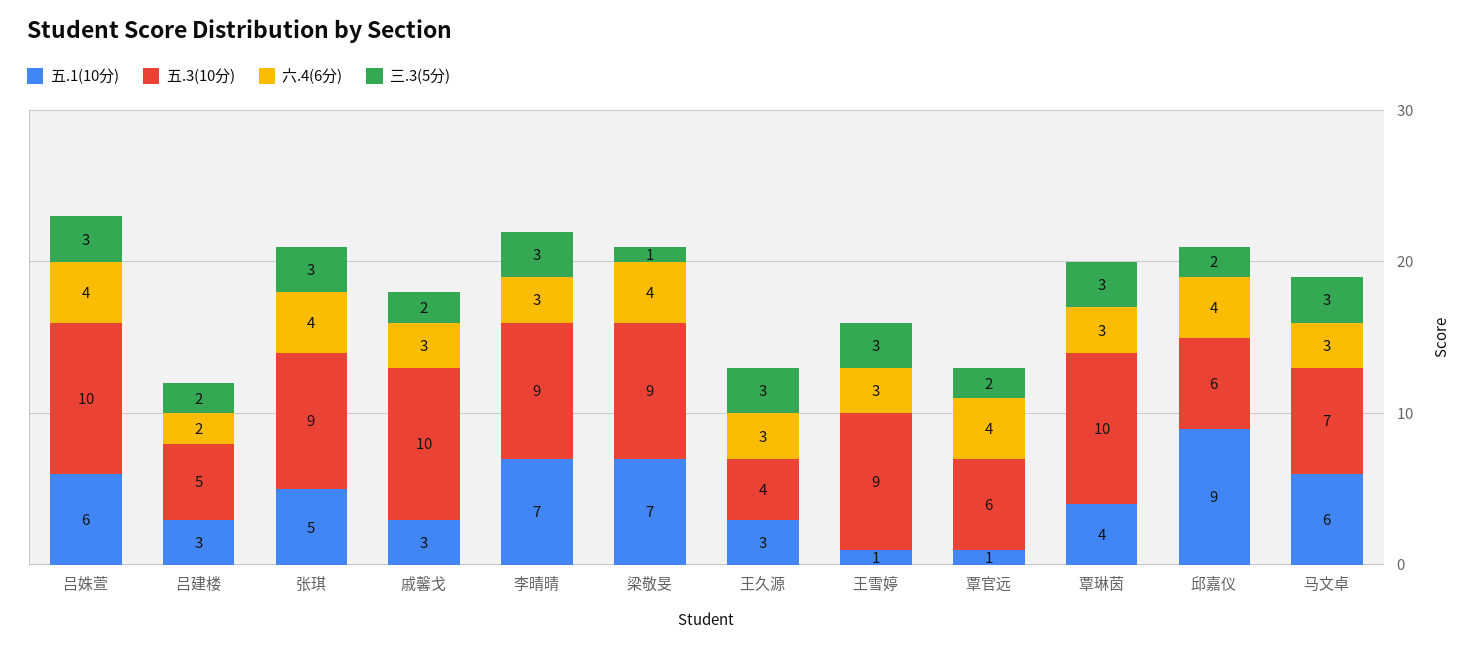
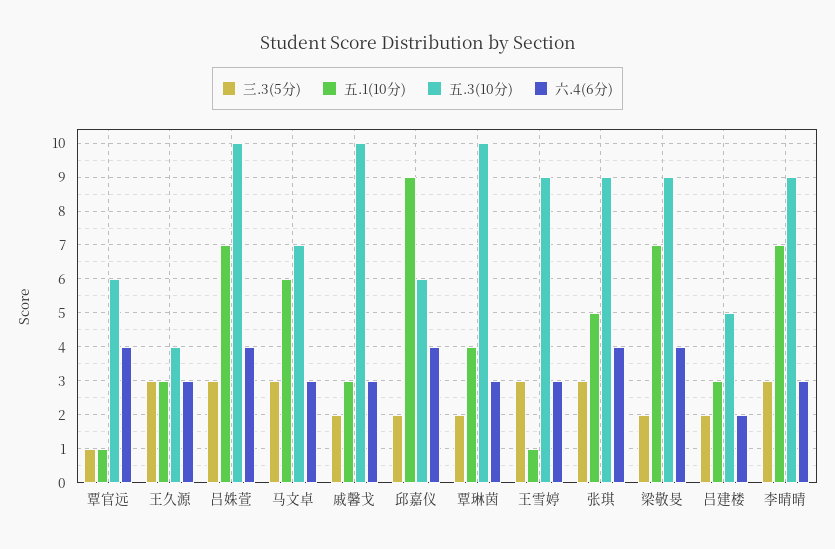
  {
    "五.1(10分)": {
-     "吕姝萱": 6,
+     "吕姝萱": 7,
      "吕建楼": 3,
      "张琪": 5,
      "戚馨戈": 3,
      "李晴晴": 7,
      "梁敬旻": 7,
      "王久源": 3,
      "王雪婷": 1,
      "覃官远": 1,
      "覃琳茵": 4,
      "邱嘉仪": 9,
      "马文卓": 6
    },
    "五.3(10分)": {
      "吕姝萱": 10,
      "吕建楼": 5,
      "张琪": 9,
      "戚馨戈": 10,
      "李晴晴": 9,
      "梁敬旻": 9,
      "王久源": 4,
      "王雪婷": 9,
      "覃官远": 6,
      "覃琳茵": 10,
      "邱嘉仪": 6,
      "马文卓": 7
    },
    "六.4(6分)": {
      "吕姝萱": 4,
      "吕建楼": 2,
      "张琪": 4,
      "戚馨戈": 3,
      "李晴晴": 3,
      "梁敬旻": 4,
      "王久源": 3,
      "王雪婷": 3,
      "覃官远": 4,
      "覃琳茵": 3,
      "邱嘉仪": 4,
      "马文卓": 3
    },
    "三.3(5分)": {
      "吕姝萱": 3,
      "吕建楼": 2,
      "张琪": 3,
      "戚馨戈": 2,
      "李晴晴": 3,
-     "梁敬旻": 1,
+     "梁敬旻": 2,
      "王久源": 3,
      "王雪婷": 3,
-     "覃官远": 2,
+     "覃官远": 1,
-     "覃琳茵": 3,
+     "覃琳茵": 2,
      "邱嘉仪": 2,
      "马文卓": 3
    }
  }

